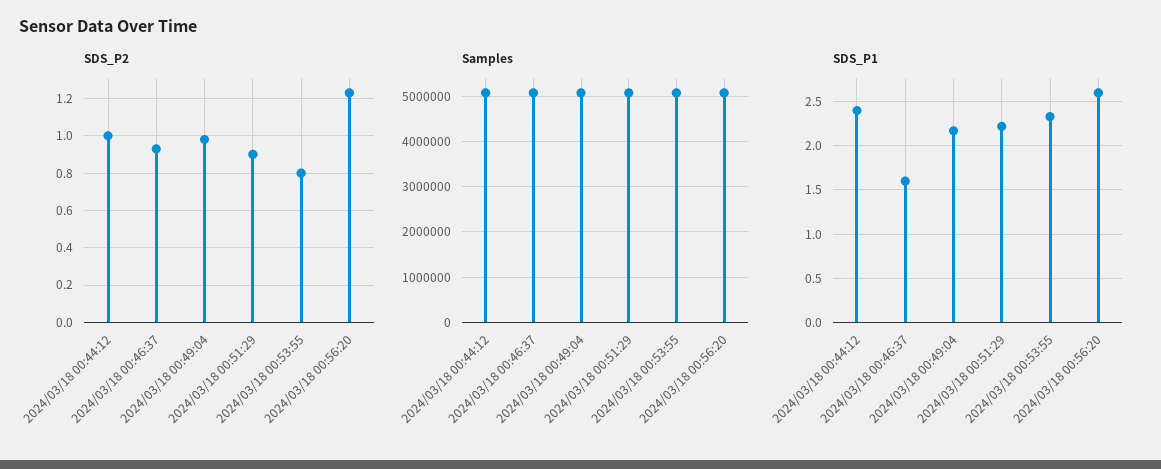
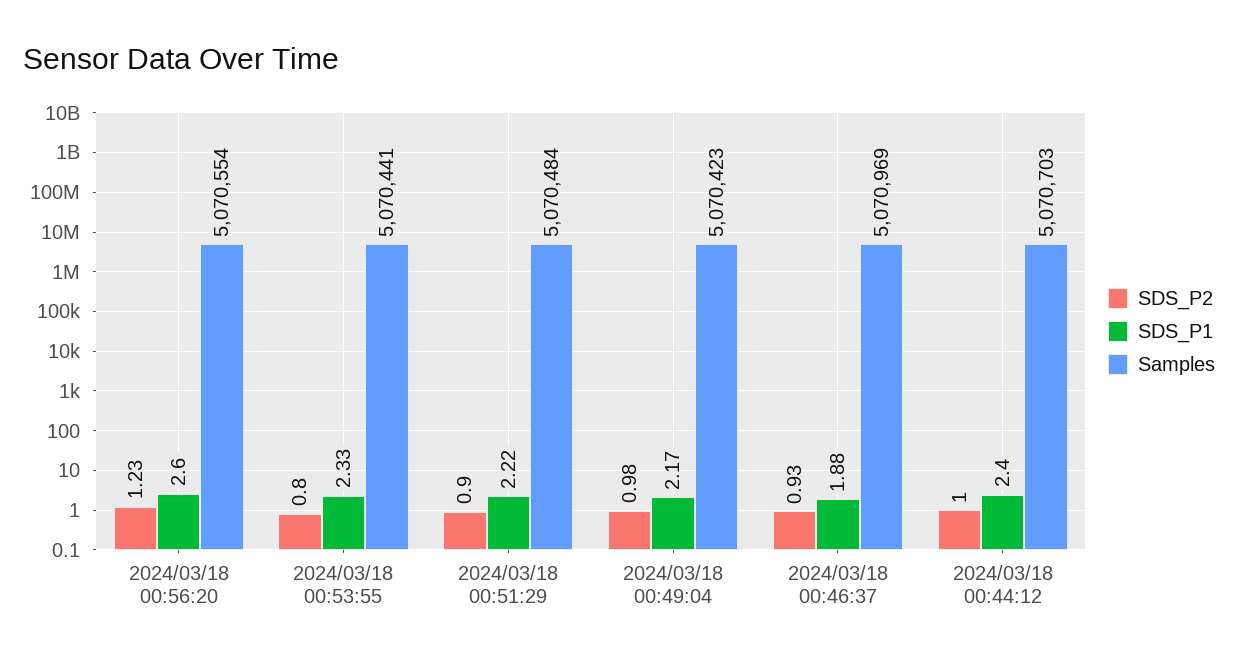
  {
    "SDS_P2": {
      "2024/03/18 00:44:12": 1,
      "2024/03/18 00:46:37": 0.93,
      "2024/03/18 00:49:04": 0.98,
      "2024/03/18 00:51:29": 0.9,
      "2024/03/18 00:53:55": 0.8,
      "2024/03/18 00:56:20": 1.23
    },
    "Samples": {
      "2024/03/18 00:44:12": 5070703,
      "2024/03/18 00:46:37": 5070969,
      "2024/03/18 00:49:04": 5070423,
      "2024/03/18 00:51:29": 5070484,
      "2024/03/18 00:53:55": 5070441,
      "2024/03/18 00:56:20": 5070554
    },
    "SDS_P1": {
      "2024/03/18 00:44:12": 2.4,
-     "2024/03/18 00:46:37": 1.6,
+     "2024/03/18 00:46:37": 1.88,
      "2024/03/18 00:49:04": 2.17,
      "2024/03/18 00:51:29": 2.22,
      "2024/03/18 00:53:55": 2.33,
      "2024/03/18 00:56:20": 2.6
    }
  }

